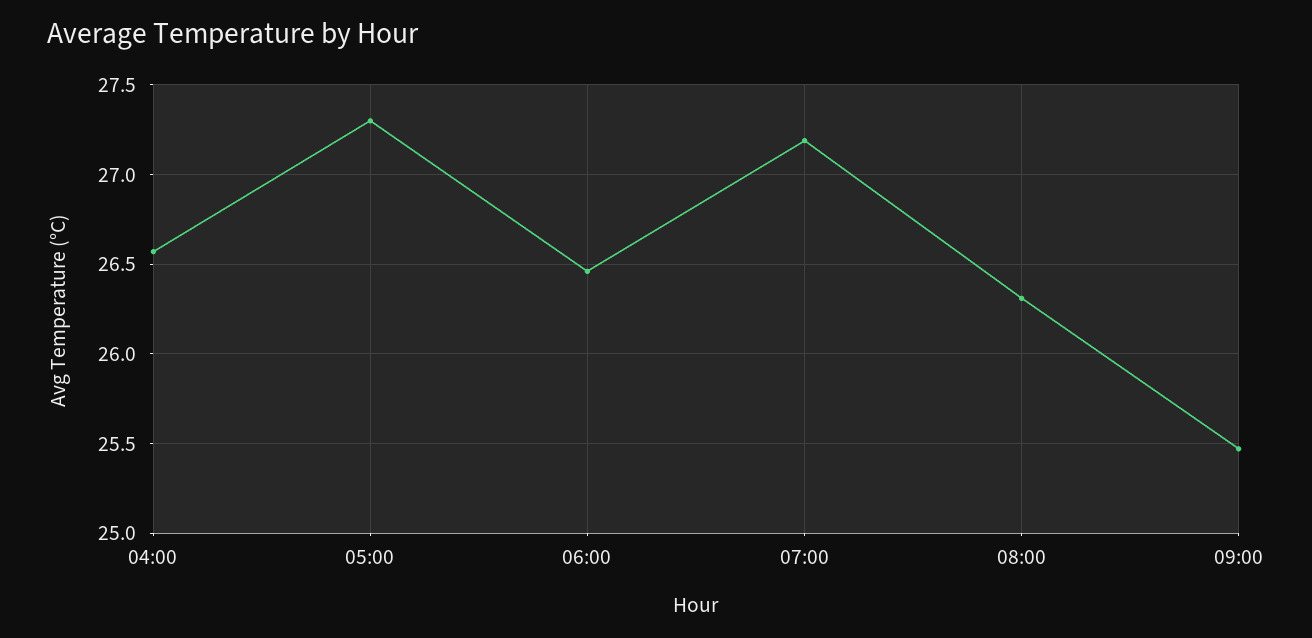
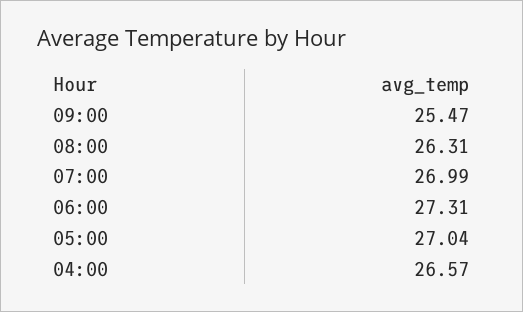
  {
    "04:00": 26.57,
-   "05:00": 27.3,
+   "05:00": 27.04,
-   "06:00": 26.45,
+   "06:00": 27.31,
-   "07:00": 27.2,
+   "07:00": 26.99,
    "08:00": 26.31,
    "09:00": 25.47
  }

